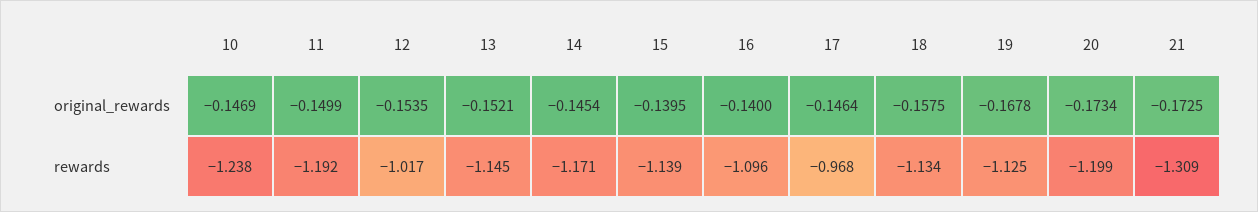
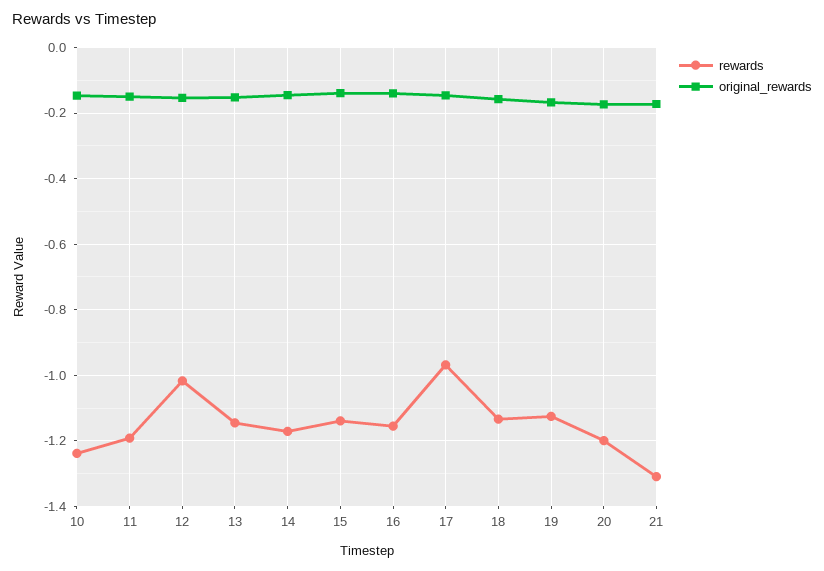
  {
    "original_rewards": {
      "10": -0.1469,
      "11": -0.1499,
      "12": -0.1535,
      "13": -0.1521,
      "14": -0.1454,
      "15": -0.1395,
      "16": -0.14,
      "17": -0.1464,
      "18": -0.1575,
      "19": -0.1678,
      "20": -0.1734,
      "21": -0.1725
    },
    "rewards": {
      "10": -1.238,
      "11": -1.192,
      "12": -1.017,
      "13": -1.145,
      "14": -1.171,
      "15": -1.139,
-     "16": -1.096,
+     "16": -1.16,
      "17": -0.968,
      "18": -1.134,
      "19": -1.125,
      "20": -1.199,
      "21": -1.309
    }
  }

